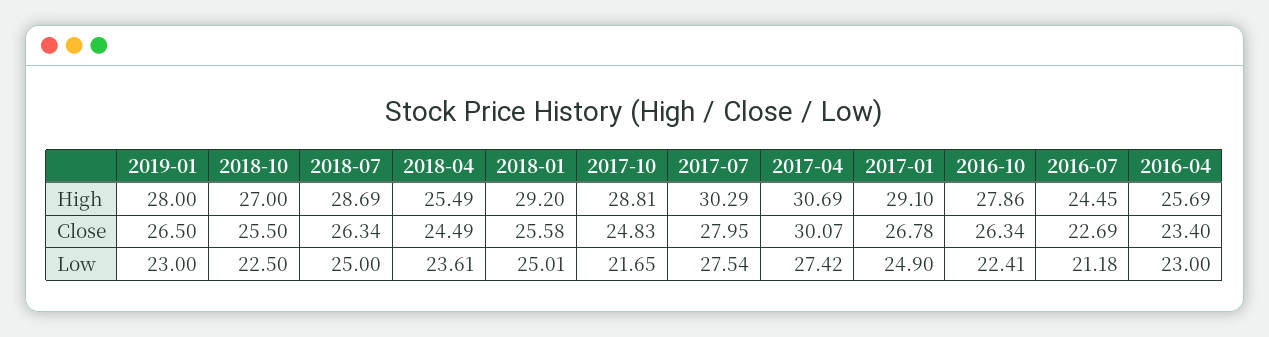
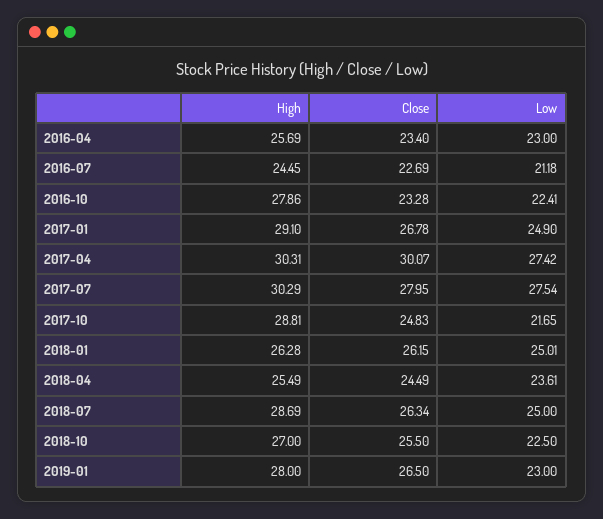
  {
    "2019-01": {
      "High": 28,
      "Close": 26.5,
      "Low": 23
    },
    "2018-10": {
      "High": 27,
      "Close": 25.5,
      "Low": 22.5
    },
    "2018-07": {
      "High": 28.69,
      "Close": 26.34,
      "Low": 25
    },
    "2018-04": {
      "High": 25.49,
      "Close": 24.49,
      "Low": 23.61
    },
    "2018-01": {
-     "High": 29.2,
+     "High": 26.28,
-     "Close": 25.58,
+     "Close": 26.15,
      "Low": 25.01
    },
    "2017-10": {
      "High": 28.81,
      "Close": 24.83,
      "Low": 21.65
    },
    "2017-07": {
      "High": 30.29,
      "Close": 27.95,
      "Low": 27.54
    },
    "2017-04": {
-     "High": 30.69,
+     "High": 30.31,
      "Close": 30.07,
      "Low": 27.42
    },
    "2017-01": {
      "High": 29.1,
      "Close": 26.78,
      "Low": 24.9
    },
    "2016-10": {
      "High": 27.86,
-     "Close": 26.34,
+     "Close": 23.28,
      "Low": 22.41
    },
    "2016-07": {
      "High": 24.45,
      "Close": 22.69,
      "Low": 21.18
    },
    "2016-04": {
      "High": 25.69,
      "Close": 23.4,
      "Low": 23
    }
  }

